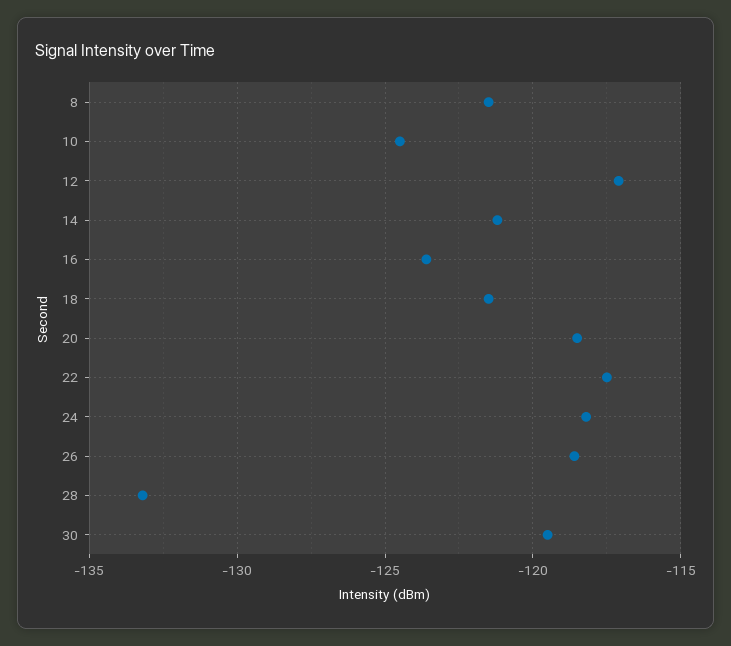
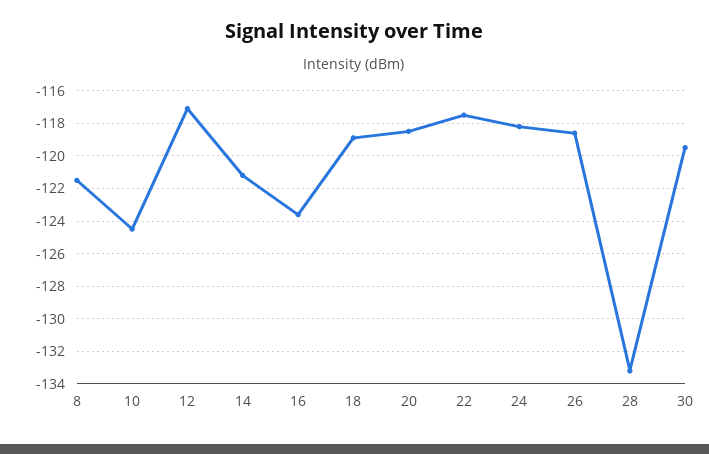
  {
    "8": -121.5,
    "10": -124.5,
    "12": -117,
    "14": -121,
    "16": -123.5,
-   "18": -121.5,
+   "18": -119,
    "20": -118.5,
    "22": -117.5,
    "24": -118,
    "26": -118.5,
    "28": -133,
    "30": -119.5
  }

